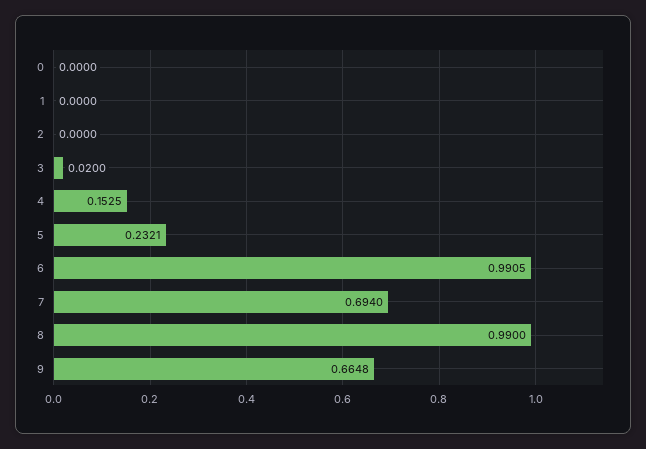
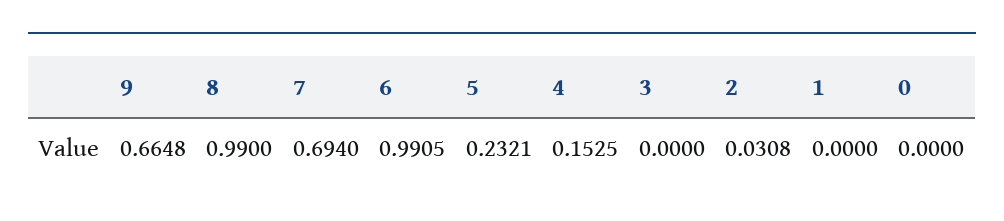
  {
    "0": 0,
    "1": 0,
-   "2": 0,
+   "2": 0.0308,
-   "3": 0.02,
+   "3": 0,
    "4": 0.1525,
    "5": 0.2321,
    "6": 0.9905,
    "7": 0.694,
    "8": 0.99,
    "9": 0.6648
  }

